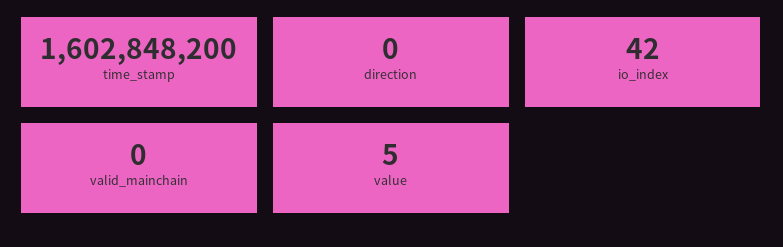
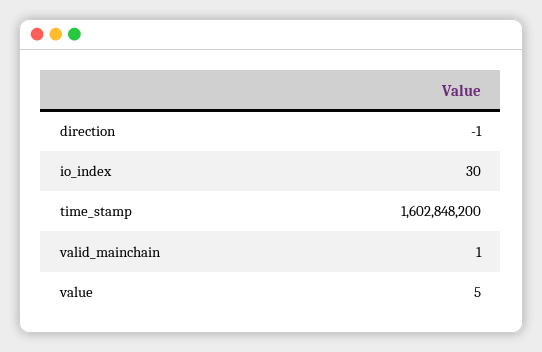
  {
    "time_stamp": 1602848200,
-   "direction": 0,
+   "direction": -1,
-   "io_index": 42,
+   "io_index": 30,
-   "valid_mainchain": 0,
+   "valid_mainchain": 1,
    "value": 5
  }

